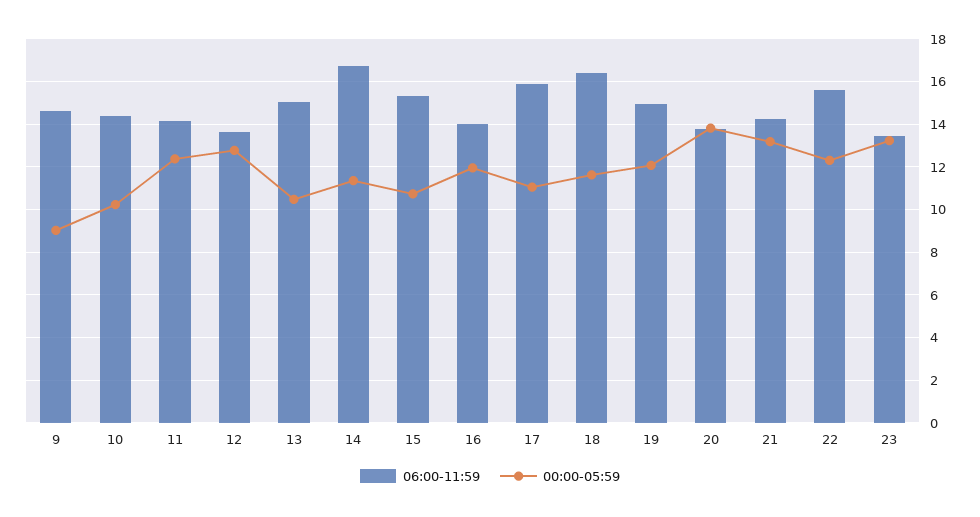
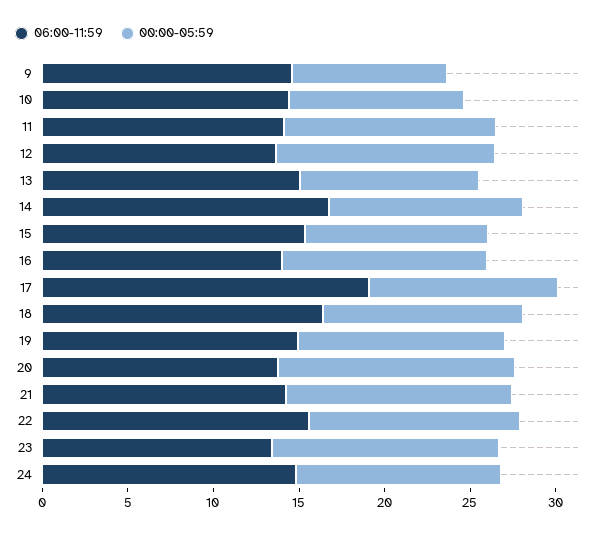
  {
    "06:00-11:59": {
      "9": 14.5,
      "10": 14.5,
      "11": 14,
      "12": 13.5,
      "13": 15,
      "14": 16.5,
      "15": 15.5,
      "16": 14,
-     "17": 16,
+     "17": 19,
      "18": 16.5,
      "19": 15,
      "20": 14,
      "21": 14,
      "22": 15.5,
-     "23": 13.5
+     "23": 13.5,
+     "24": 15
    },
    "00:00-05:59": {
      "9": 9,
      "10": 10,
      "11": 12.5,
      "12": 13,
      "13": 10.5,
      "14": 11.5,
      "15": 10.5,
      "16": 12,
      "17": 11,
      "18": 11.5,
      "19": 12,
      "20": 14,
      "21": 13,
      "22": 12.5,
-     "23": 13
+     "23": 13,
+     "24": 12
    }
  }

